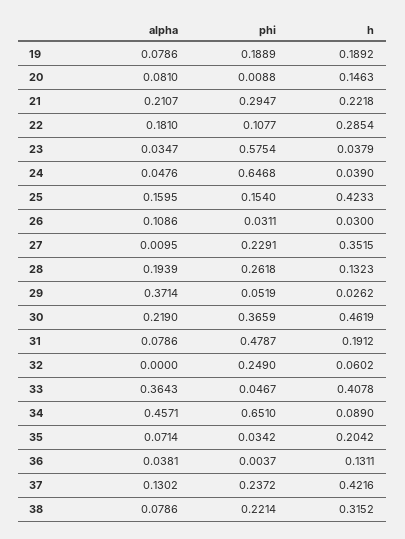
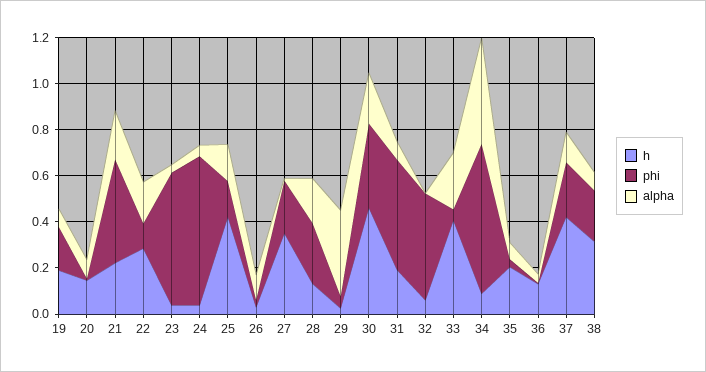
  {
    "alpha": {
      "19": 0.0786,
      "20": 0.081,
      "21": 0.2107,
      "22": 0.181,
      "23": 0.0347,
      "24": 0.0476,
      "25": 0.1595,
      "26": 0.1086,
      "27": 0.0095,
      "28": 0.1939,
      "29": 0.3714,
      "30": 0.219,
      "31": 0.0786,
      "32": 0,
-     "33": 0.3643,
+     "33": 0.25,
      "34": 0.4571,
      "35": 0.0714,
      "36": 0.0381,
      "37": 0.1302,
      "38": 0.0786
    },
    "phi": {
      "19": 0.1889,
      "20": 0.0088,
-     "21": 0.2947,
+     "21": 0.45,
      "22": 0.1077,
      "23": 0.5754,
      "24": 0.6468,
      "25": 0.154,
      "26": 0.0311,
      "27": 0.2291,
      "28": 0.2618,
      "29": 0.0519,
      "30": 0.3659,
      "31": 0.4787,
-     "32": 0.249,
+     "32": 0.45,
      "33": 0.0467,
      "34": 0.651,
      "35": 0.0342,
      "36": 0.0037,
      "37": 0.2372,
      "38": 0.2214
    },
    "h": {
      "19": 0.1892,
      "20": 0.1463,
      "21": 0.2218,
      "22": 0.2854,
      "23": 0.0379,
      "24": 0.039,
      "25": 0.4233,
      "26": 0.03,
      "27": 0.3515,
      "28": 0.1323,
      "29": 0.0262,
      "30": 0.4619,
      "31": 0.1912,
      "32": 0.0602,
      "33": 0.4078,
      "34": 0.089,
      "35": 0.2042,
      "36": 0.1311,
      "37": 0.4216,
      "38": 0.3152
    }
  }

